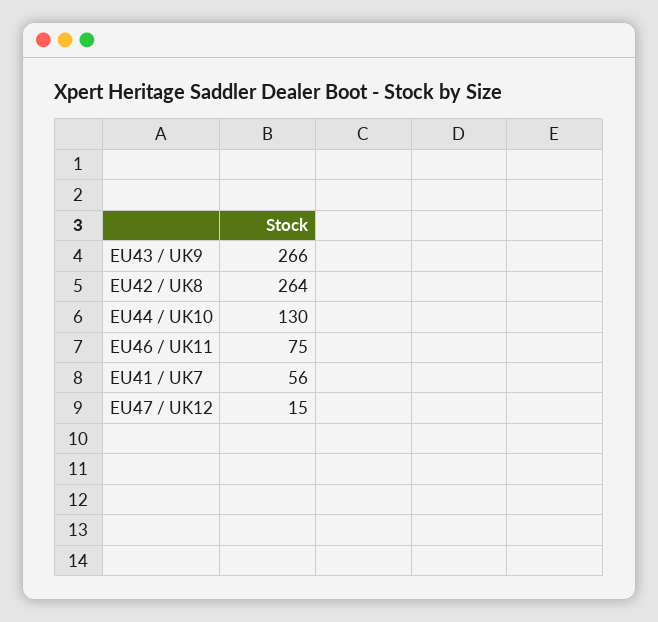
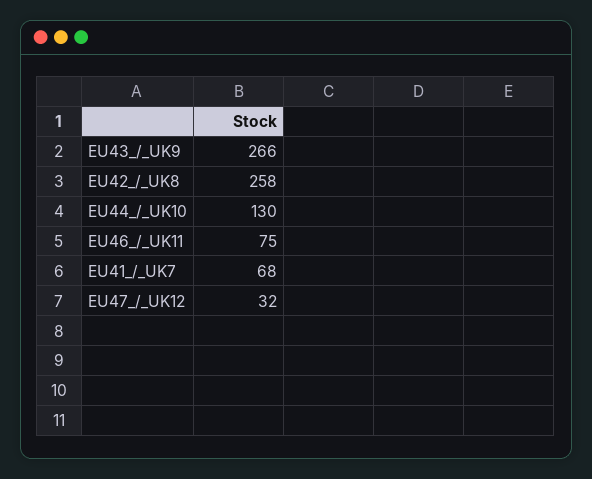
  {
    "EU43 / UK9": 266,
-   "EU42 / UK8": 264,
+   "EU42 / UK8": 258,
    "EU44 / UK10": 130,
    "EU46 / UK11": 75,
-   "EU41 / UK7": 56,
+   "EU41 / UK7": 68,
-   "EU47 / UK12": 15
+   "EU47 / UK12": 32
  }

